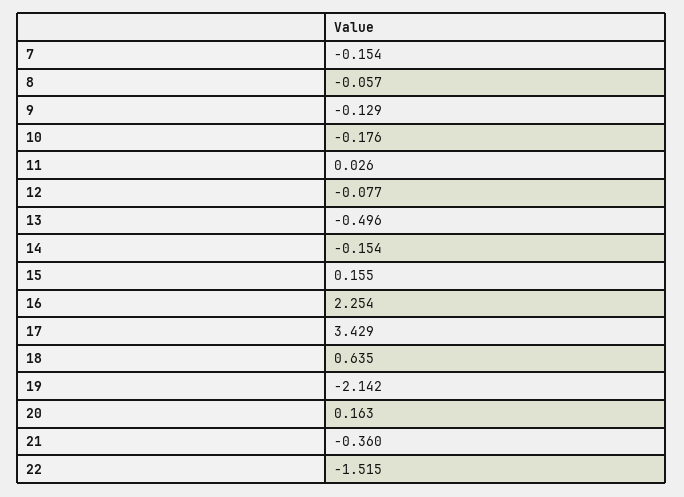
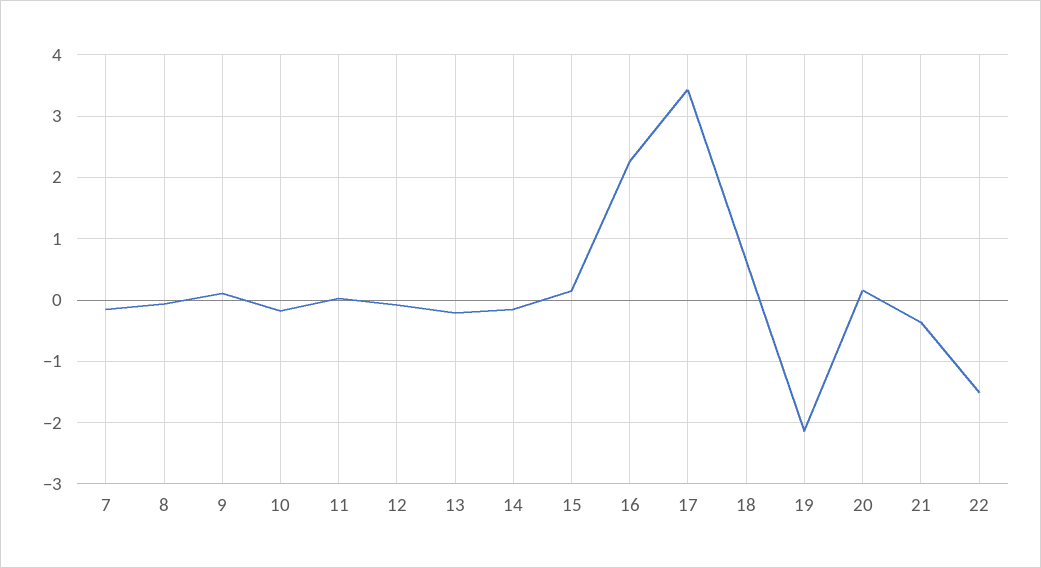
  {
    "7": -0.154,
    "8": -0.057,
-   "9": -0.129,
+   "9": 0.1,
    "10": -0.176,
    "11": 0.026,
    "12": -0.077,
-   "13": -0.496,
+   "13": -0.2,
    "14": -0.154,
    "15": 0.155,
    "16": 2.254,
    "17": 3.429,
    "18": 0.635,
    "19": -2.142,
    "20": 0.163,
    "21": -0.36,
    "22": -1.515
  }

